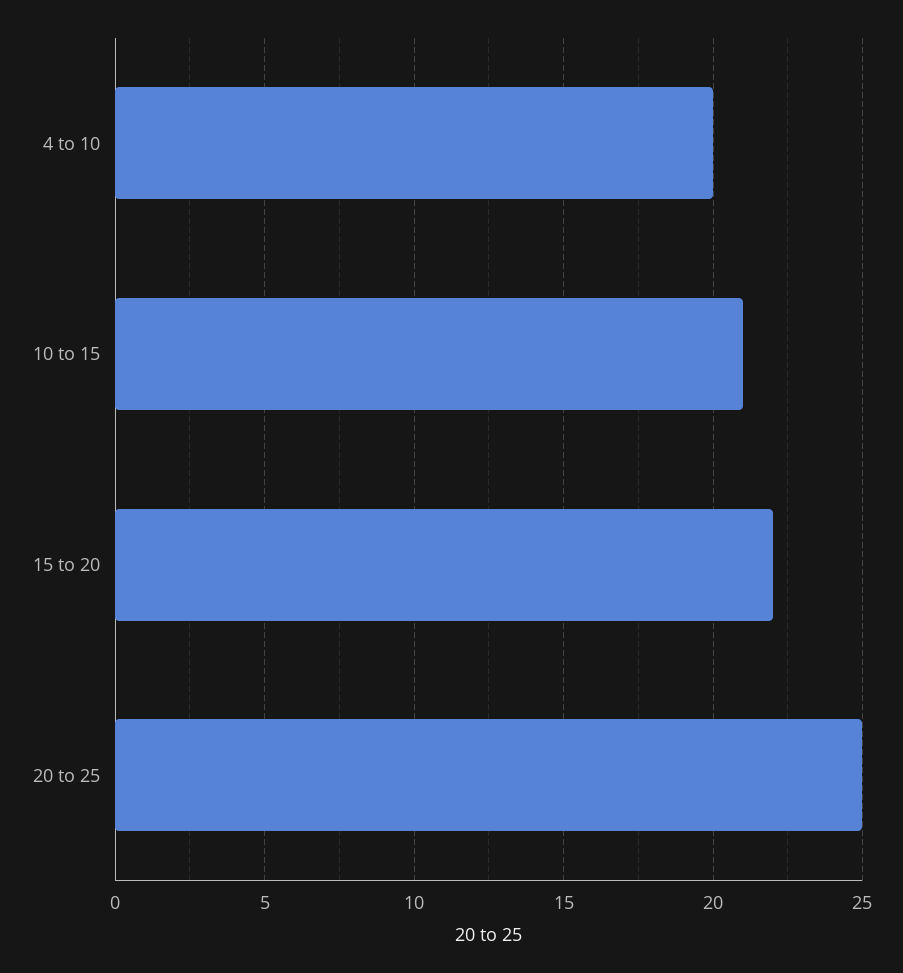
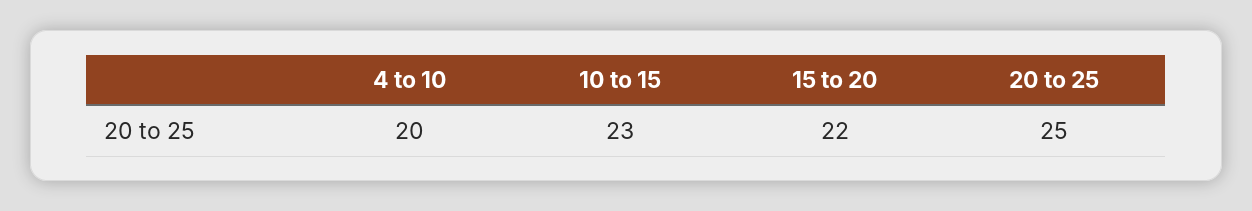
  {
    "4 to 10": 20,
-   "10 to 15": 21,
+   "10 to 15": 23,
    "15 to 20": 22,
    "20 to 25": 25
  }

